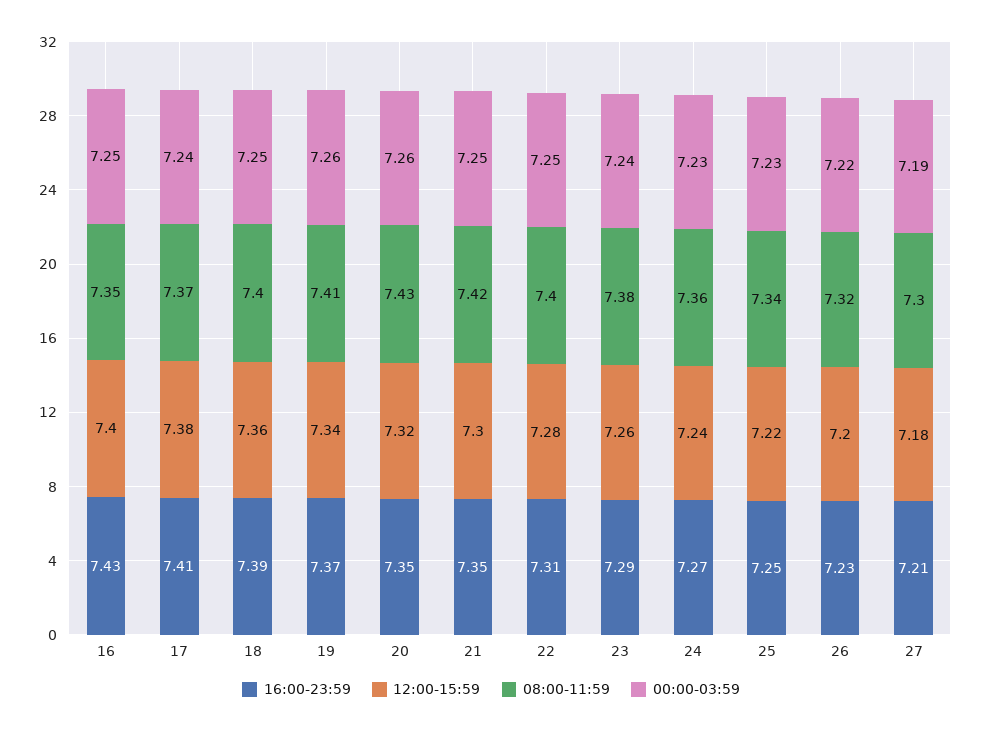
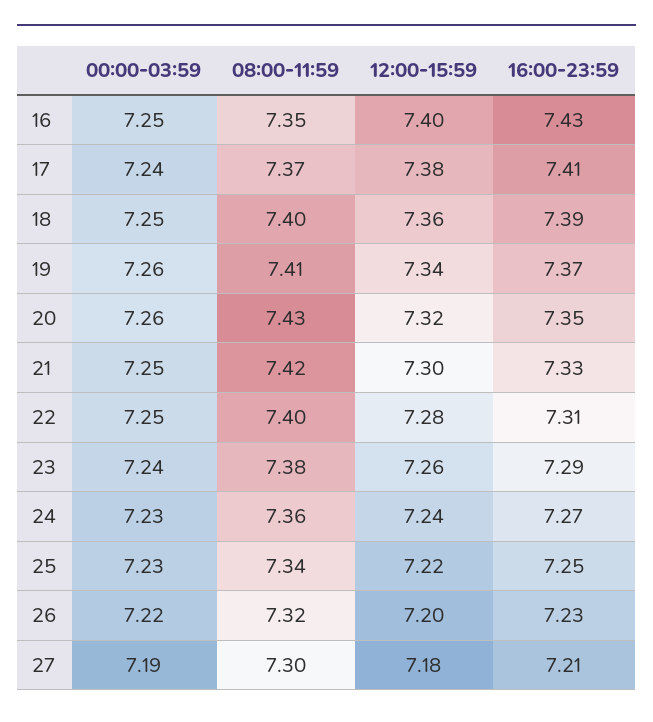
  {
    "16:00-23:59": {
      "16": 7.43,
      "17": 7.41,
      "18": 7.39,
      "19": 7.37,
      "20": 7.35,
-     "21": 7.35,
+     "21": 7.33,
      "22": 7.31,
      "23": 7.29,
      "24": 7.27,
      "25": 7.25,
      "26": 7.23,
      "27": 7.21
    },
    "12:00-15:59": {
      "16": 7.4,
      "17": 7.38,
      "18": 7.36,
      "19": 7.34,
      "20": 7.32,
      "21": 7.3,
      "22": 7.28,
      "23": 7.26,
      "24": 7.24,
      "25": 7.22,
      "26": 7.2,
      "27": 7.18
    },
    "08:00-11:59": {
      "16": 7.35,
      "17": 7.37,
      "18": 7.4,
      "19": 7.41,
      "20": 7.43,
      "21": 7.42,
      "22": 7.4,
      "23": 7.38,
      "24": 7.36,
      "25": 7.34,
      "26": 7.32,
      "27": 7.3
    },
    "00:00-03:59": {
      "16": 7.25,
      "17": 7.24,
      "18": 7.25,
      "19": 7.26,
      "20": 7.26,
      "21": 7.25,
      "22": 7.25,
      "23": 7.24,
      "24": 7.23,
      "25": 7.23,
      "26": 7.22,
      "27": 7.19
    }
  }

